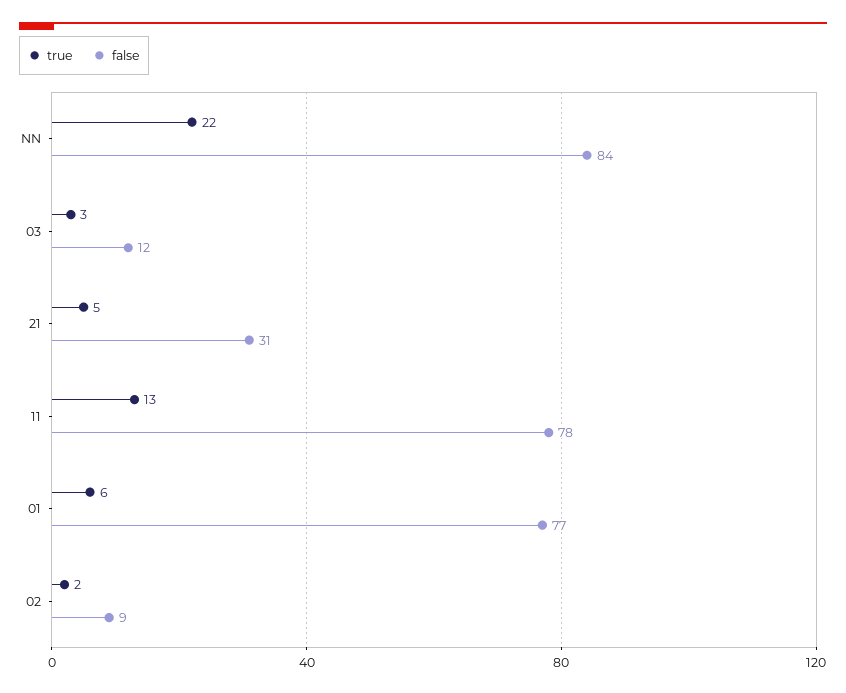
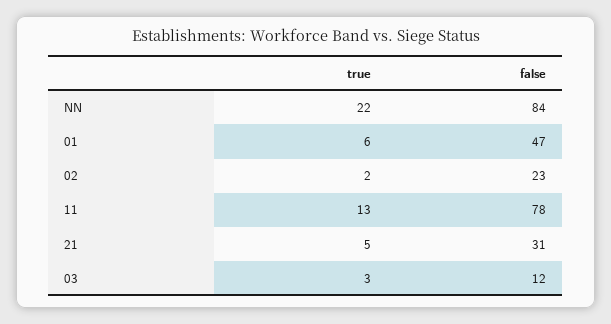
  {
    "true": {
      "NN": 22,
      "03": 3,
      "21": 5,
      "11": 13,
      "01": 6,
      "02": 2
    },
    "false": {
      "NN": 84,
      "03": 12,
      "21": 31,
      "11": 78,
-     "01": 77,
+     "01": 47,
-     "02": 9
+     "02": 23
    }
  }

